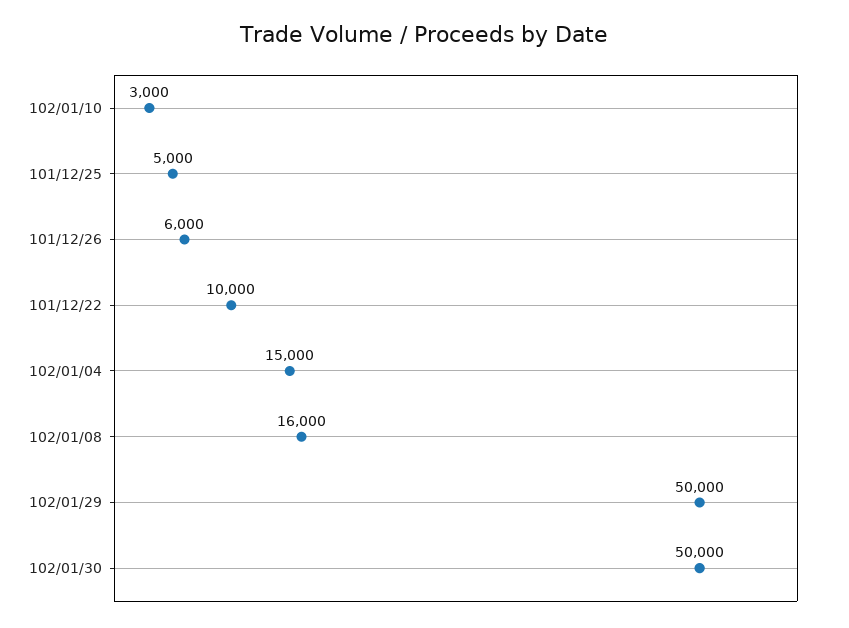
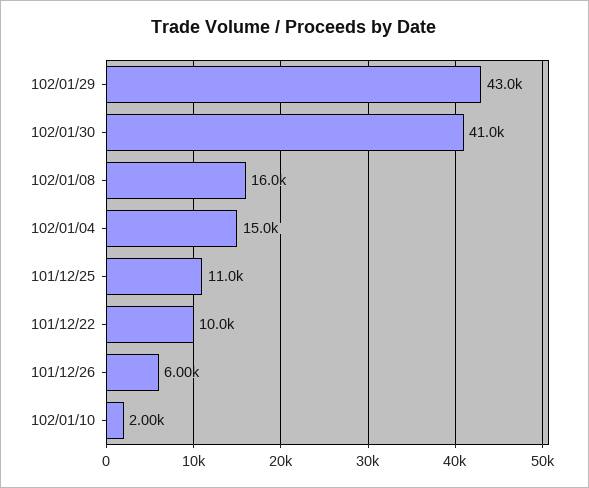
  {
-   "102/01/10": 3000,
+   "102/01/10": 2000,
-   "101/12/25": 5000,
+   "101/12/25": 11000,
    "101/12/26": 6000,
    "101/12/22": 10000,
    "102/01/04": 15000,
    "102/01/08": 16000,
-   "102/01/29": 50000,
+   "102/01/29": 43000,
-   "102/01/30": 50000
+   "102/01/30": 41000
  }

